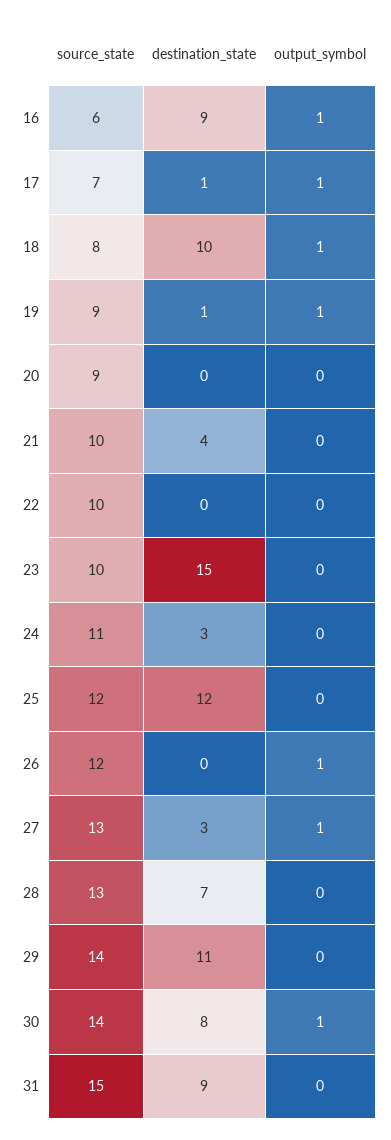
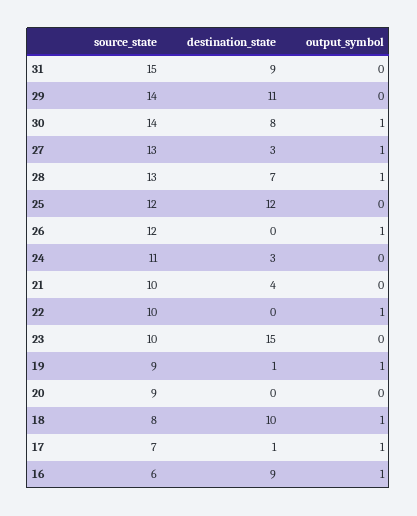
  {
    "source_state": {
      "16": 6,
      "17": 7,
      "18": 8,
      "19": 9,
      "20": 9,
      "21": 10,
      "22": 10,
      "23": 10,
      "24": 11,
      "25": 12,
      "26": 12,
      "27": 13,
      "28": 13,
      "29": 14,
      "30": 14,
      "31": 15
    },
    "destination_state": {
      "16": 9,
      "17": 1,
      "18": 10,
      "19": 1,
      "20": 0,
      "21": 4,
      "22": 0,
      "23": 15,
      "24": 3,
      "25": 12,
      "26": 0,
      "27": 3,
      "28": 7,
      "29": 11,
      "30": 8,
      "31": 9
    },
    "output_symbol": {
      "16": 1,
      "17": 1,
      "18": 1,
      "19": 1,
      "20": 0,
      "21": 0,
-     "22": 0,
+     "22": 1,
      "23": 0,
      "24": 0,
      "25": 0,
      "26": 1,
      "27": 1,
-     "28": 0,
+     "28": 1,
      "29": 0,
      "30": 1,
      "31": 0
    }
  }

